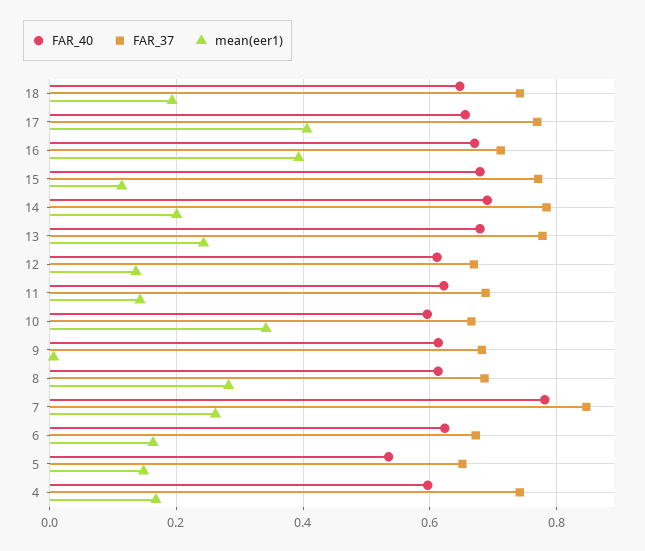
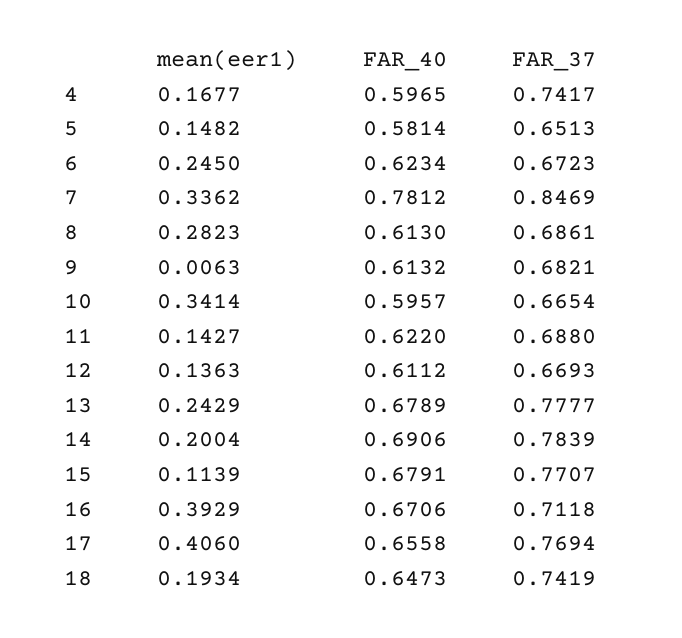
  {
    "FAR_40": {
      "18": 0.6473,
      "17": 0.6558,
      "16": 0.6706,
      "15": 0.6791,
      "14": 0.6906,
      "13": 0.6789,
      "12": 0.6112,
      "11": 0.622,
      "10": 0.5957,
      "9": 0.6132,
      "8": 0.613,
      "7": 0.7812,
      "6": 0.6234,
-     "5": 0.54,
+     "5": 0.5814,
      "4": 0.5965
    },
    "FAR_37": {
      "18": 0.7419,
      "17": 0.7694,
      "16": 0.7118,
      "15": 0.7707,
      "14": 0.7839,
      "13": 0.7777,
      "12": 0.6693,
      "11": 0.688,
      "10": 0.6654,
      "9": 0.6821,
      "8": 0.6861,
      "7": 0.8469,
      "6": 0.6723,
      "5": 0.6513,
      "4": 0.7417
    },
    "mean(eer1)": {
      "18": 0.1934,
      "17": 0.406,
      "16": 0.3929,
      "15": 0.1139,
      "14": 0.2004,
      "13": 0.2429,
      "12": 0.1363,
      "11": 0.1427,
      "10": 0.3414,
      "9": 0.0063,
      "8": 0.2823,
-     "7": 0.26,
+     "7": 0.3362,
-     "6": 0.16,
+     "6": 0.245,
      "5": 0.1482,
      "4": 0.1677
    }
  }

